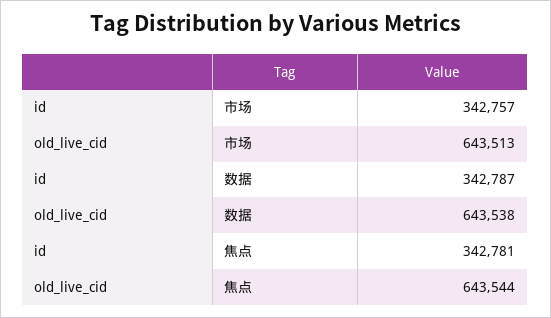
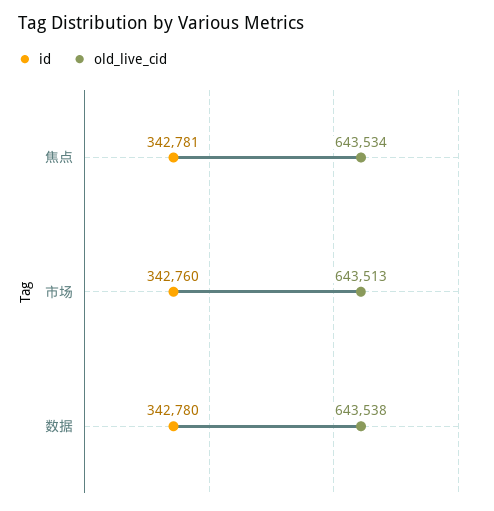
  {
    "id": {
-     "市场": 342757,
+     "市场": 342760,
-     "数据": 342787,
+     "数据": 342780,
      "焦点": 342781
    },
    "old_live_cid": {
      "市场": 643513,
      "数据": 643538,
-     "焦点": 643544
+     "焦点": 643534
    }
  }

